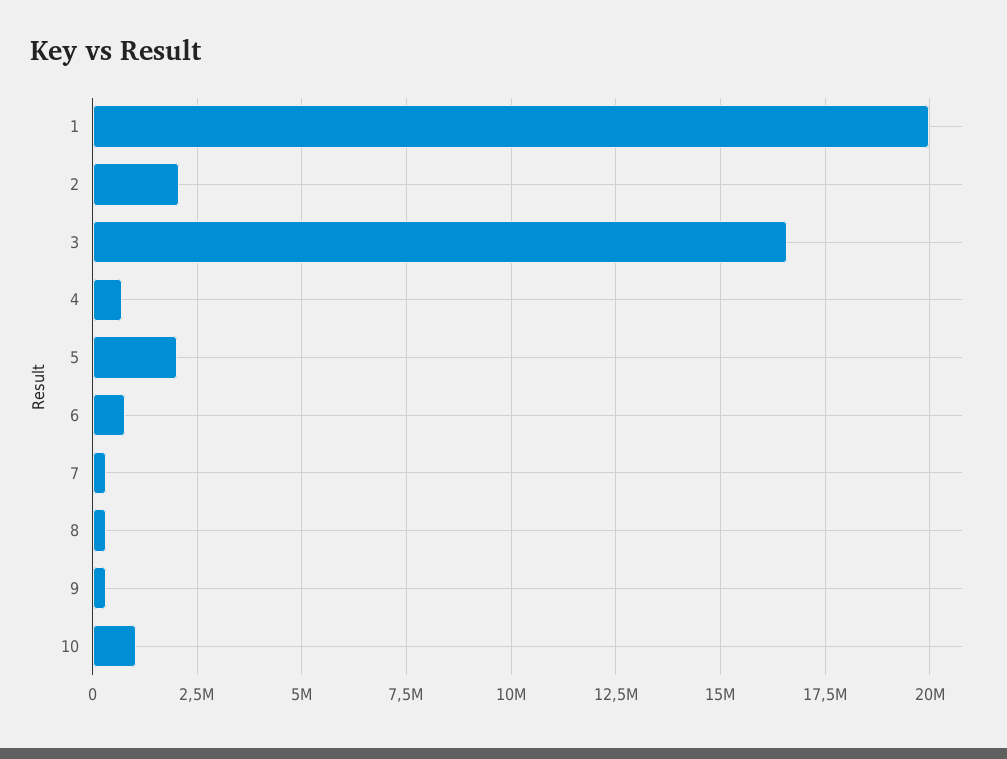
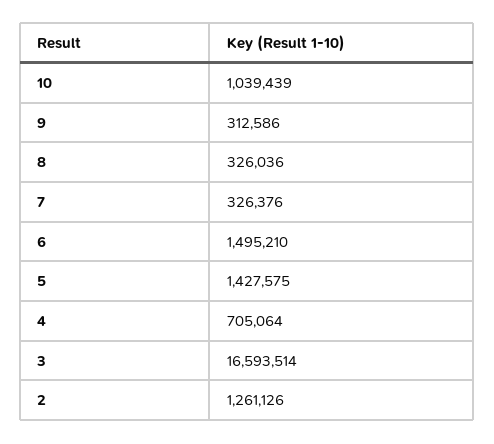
  {
-   "1": 20000000,
-   "2": 2000000,
+   "2": 1261126,
    "3": 16593514,
    "4": 705064,
-   "5": 2000000,
+   "5": 1427575,
-   "6": 750000,
+   "6": 1495210,
    "7": 326376,
    "8": 326036,
    "9": 312586,
    "10": 1039439
  }

